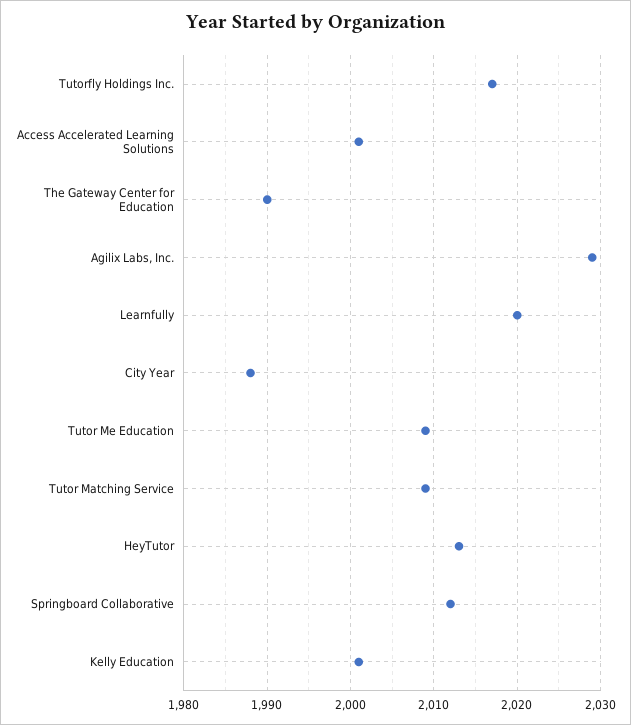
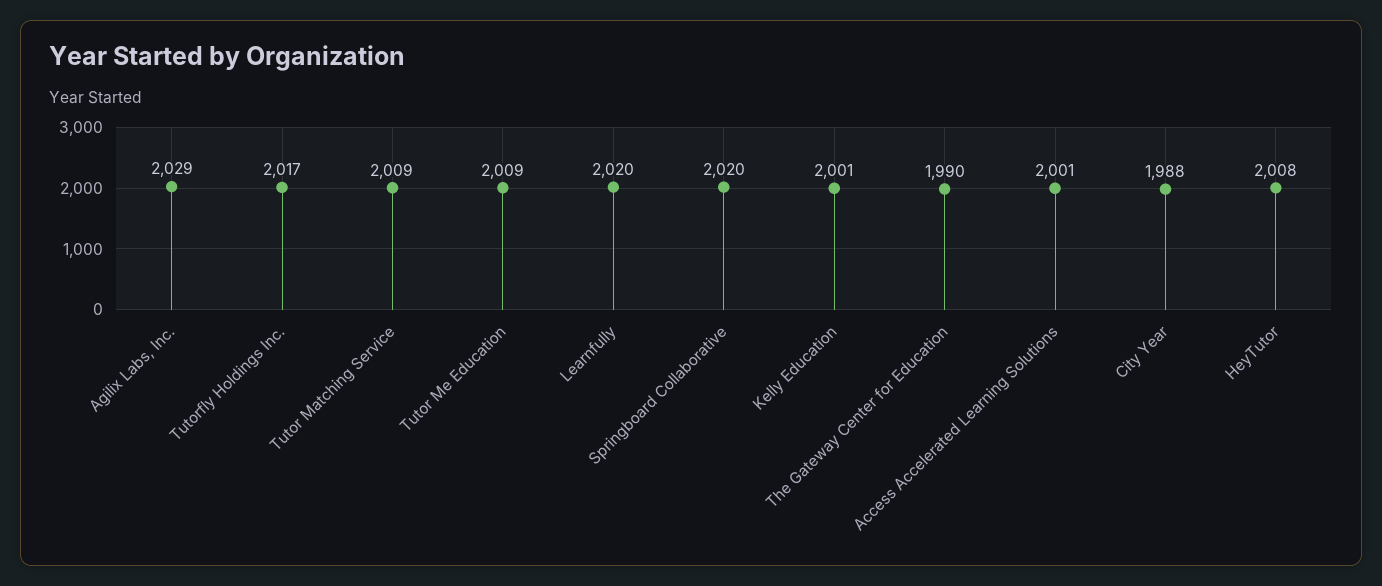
  {
    "Tutorfly Holdings Inc.": 2017,
    "Access Accelerated Learning Solutions": 2001,
    "The Gateway Center for Education": 1990,
    "Agilix Labs, Inc.": 2029,
    "Learnfully": 2020,
    "City Year": 1988,
    "Tutor Me Education": 2009,
    "Tutor Matching Service": 2009,
-   "HeyTutor": 2013,
+   "HeyTutor": 2008,
-   "Springboard Collaborative": 2012,
+   "Springboard Collaborative": 2020,
    "Kelly Education": 2001
  }

